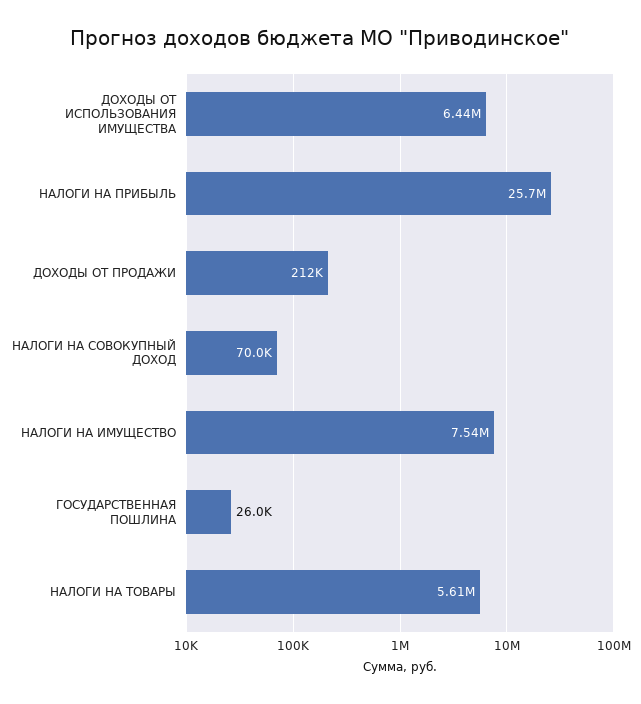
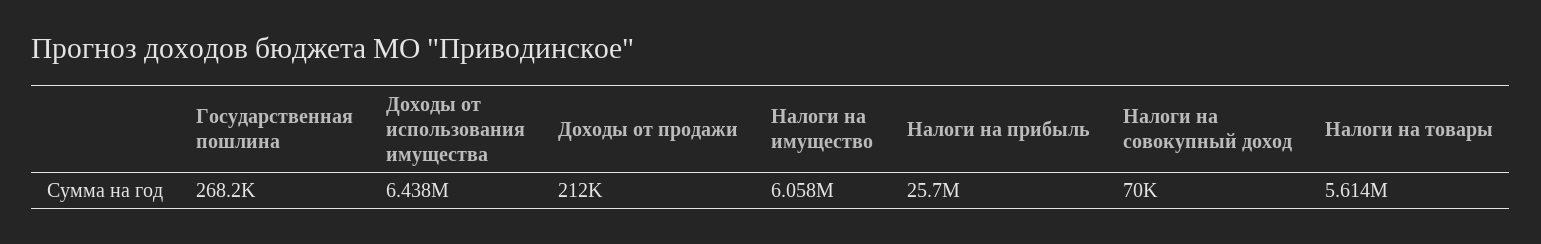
  {
    "ДОХОДЫ ОТ ИСПОЛЬЗОВАНИЯ ИМУЩЕСТВА": 6438000,
    "НАЛОГИ НА ПРИБЫЛЬ": 25700000,
    "ДОХОДЫ ОТ ПРОДАЖИ": 212000,
    "НАЛОГИ НА СОВОКУПНЫЙ ДОХОД": 70000,
-   "НАЛОГИ НА ИМУЩЕСТВО": 7540000,
+   "НАЛОГИ НА ИМУЩЕСТВО": 6058000,
-   "ГОСУДАРСТВЕННАЯ ПОШЛИНА": 26000,
+   "ГОСУДАРСТВЕННАЯ ПОШЛИНА": 268200,
    "НАЛОГИ НА ТОВАРЫ": 5614000
  }

